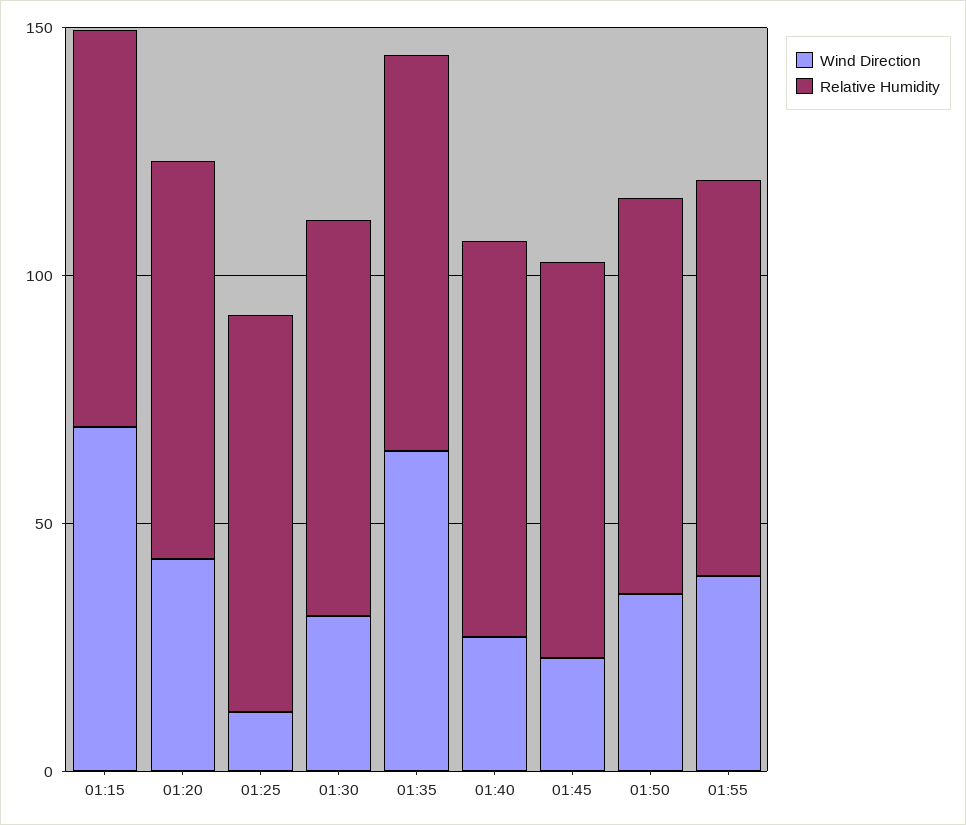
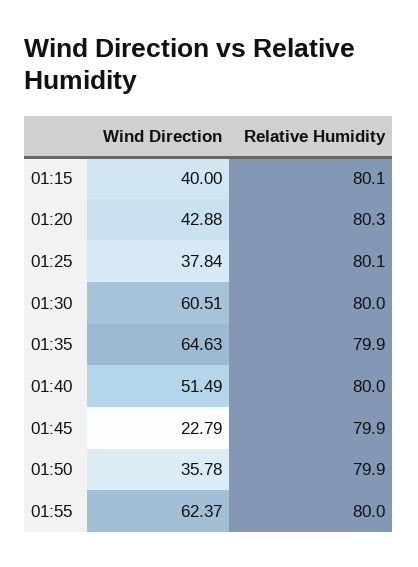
  {
    "Wind Direction": {
-     "01:15": 70,
+     "01:15": 40,
      "01:20": 42.88,
-     "01:25": 10,
+     "01:25": 37.84,
-     "01:30": 30,
+     "01:30": 60.51,
      "01:35": 64.63,
-     "01:40": 30,
+     "01:40": 51.49,
      "01:45": 22.79,
      "01:50": 35.78,
-     "01:55": 40
+     "01:55": 62.37
    },
    "Relative Humidity": {
      "01:15": 80.1,
      "01:20": 80.3,
      "01:25": 80.1,
      "01:30": 80,
      "01:35": 79.9,
      "01:40": 80,
      "01:45": 79.9,
      "01:50": 79.9,
      "01:55": 80
    }
  }

